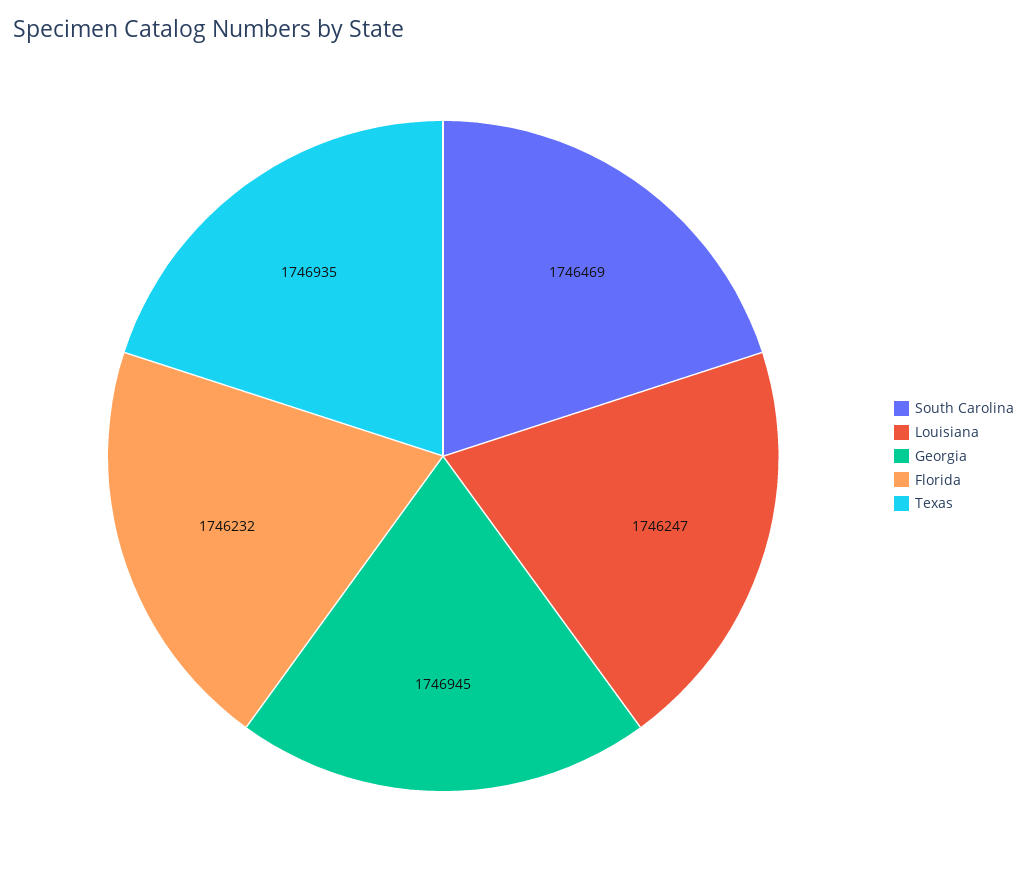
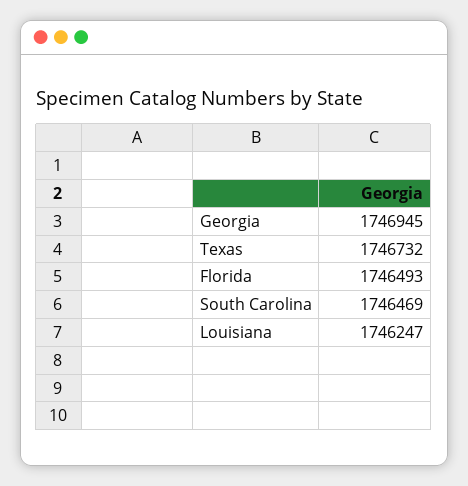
  {
    "South Carolina": 1746469,
    "Louisiana": 1746247,
    "Georgia": 1746945,
-   "Florida": 1746232,
+   "Florida": 1746493,
-   "Texas": 1746935
+   "Texas": 1746732
  }

